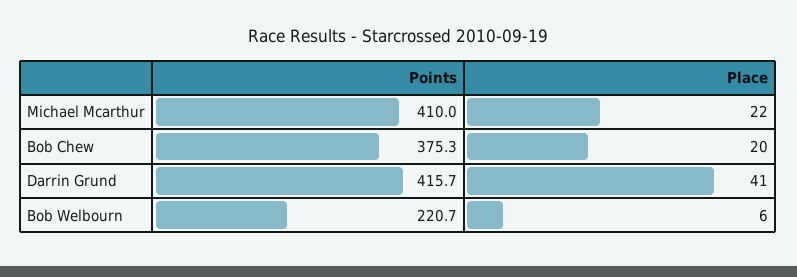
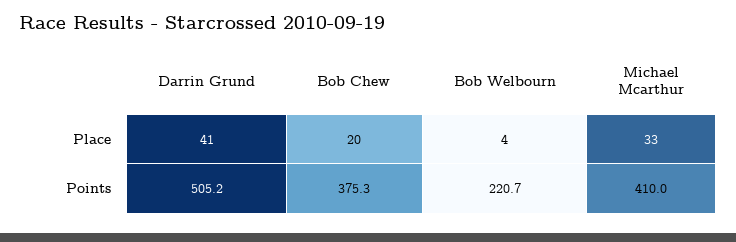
  {
    "Points": {
      "Michael Mcarthur": 410,
      "Bob Chew": 375.3,
-     "Darrin Grund": 415.7,
+     "Darrin Grund": 505.2,
      "Bob Welbourn": 220.7
    },
    "Place": {
-     "Michael Mcarthur": 22,
+     "Michael Mcarthur": 33,
      "Bob Chew": 20,
      "Darrin Grund": 41,
-     "Bob Welbourn": 6
+     "Bob Welbourn": 4
    }
  }

